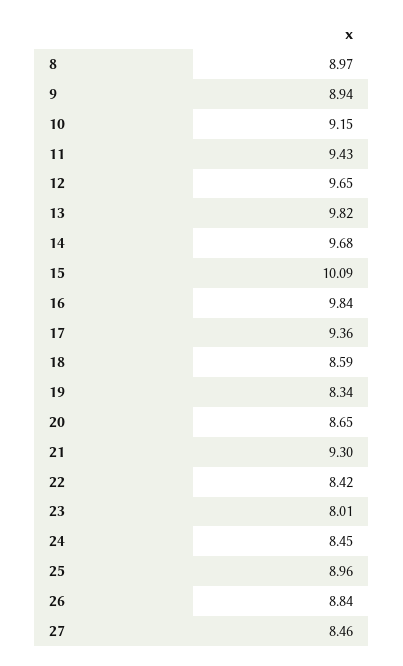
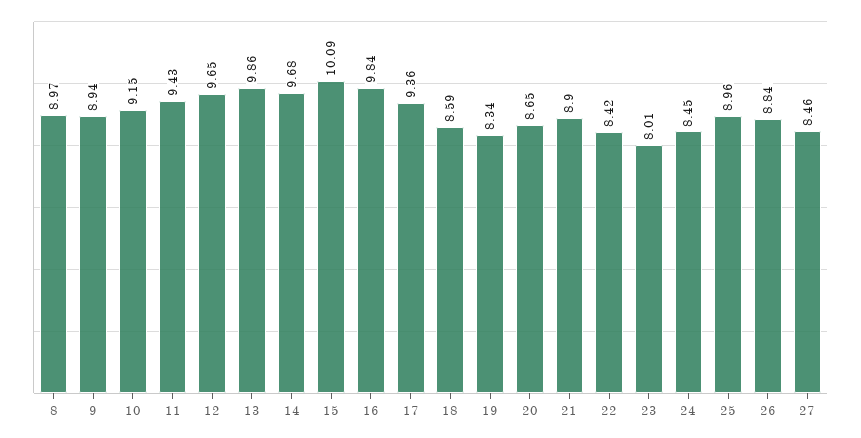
  {
    "8": 8.97,
    "9": 8.94,
    "10": 9.15,
    "11": 9.43,
    "12": 9.65,
-   "13": 9.82,
+   "13": 9.86,
    "14": 9.68,
    "15": 10.09,
    "16": 9.84,
    "17": 9.36,
    "18": 8.59,
    "19": 8.34,
    "20": 8.65,
-   "21": 9.3,
+   "21": 8.9,
    "22": 8.42,
    "23": 8.01,
    "24": 8.45,
    "25": 8.96,
    "26": 8.84,
    "27": 8.46
  }

